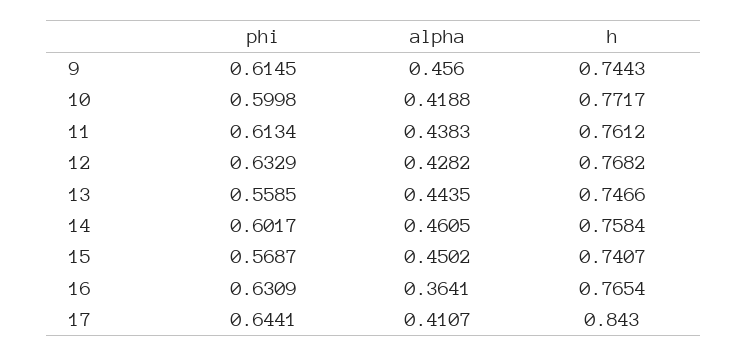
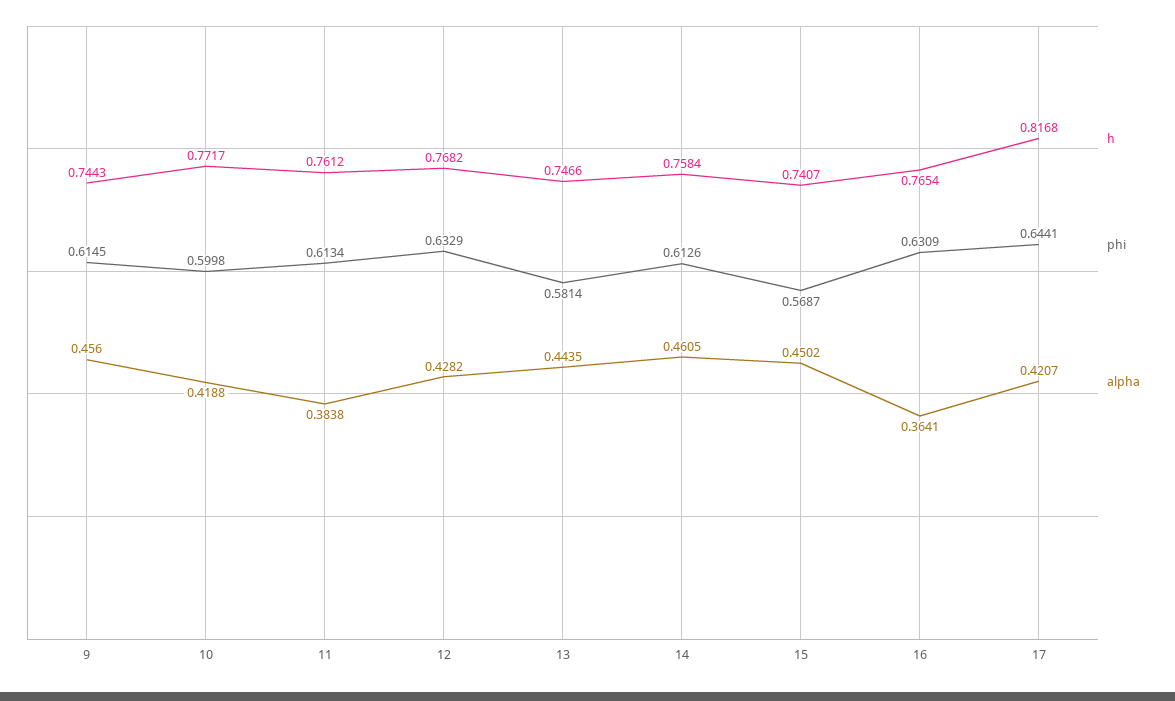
  {
    "phi": {
      "9": 0.6145,
      "10": 0.5998,
      "11": 0.6134,
      "12": 0.6329,
-     "13": 0.5585,
+     "13": 0.5814,
-     "14": 0.6017,
+     "14": 0.6126,
      "15": 0.5687,
      "16": 0.6309,
      "17": 0.6441
    },
    "alpha": {
      "9": 0.456,
      "10": 0.4188,
-     "11": 0.4383,
+     "11": 0.3838,
      "12": 0.4282,
      "13": 0.4435,
      "14": 0.4605,
      "15": 0.4502,
      "16": 0.3641,
-     "17": 0.4107
+     "17": 0.4207
    },
    "h": {
      "9": 0.7443,
      "10": 0.7717,
      "11": 0.7612,
      "12": 0.7682,
      "13": 0.7466,
      "14": 0.7584,
      "15": 0.7407,
      "16": 0.7654,
-     "17": 0.843
+     "17": 0.8168
    }
  }

